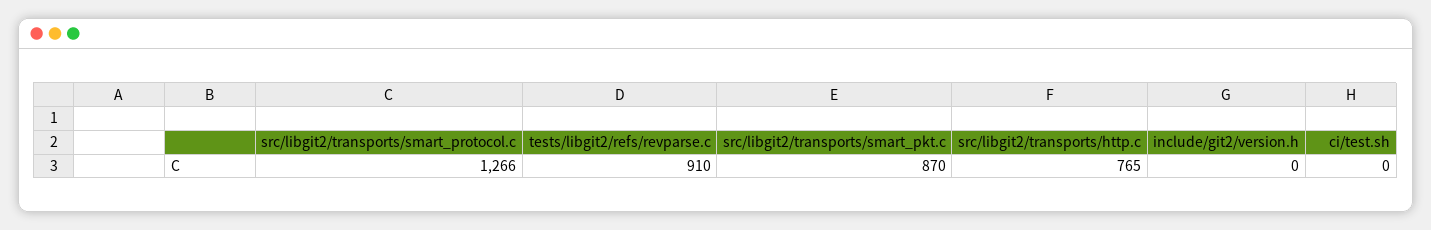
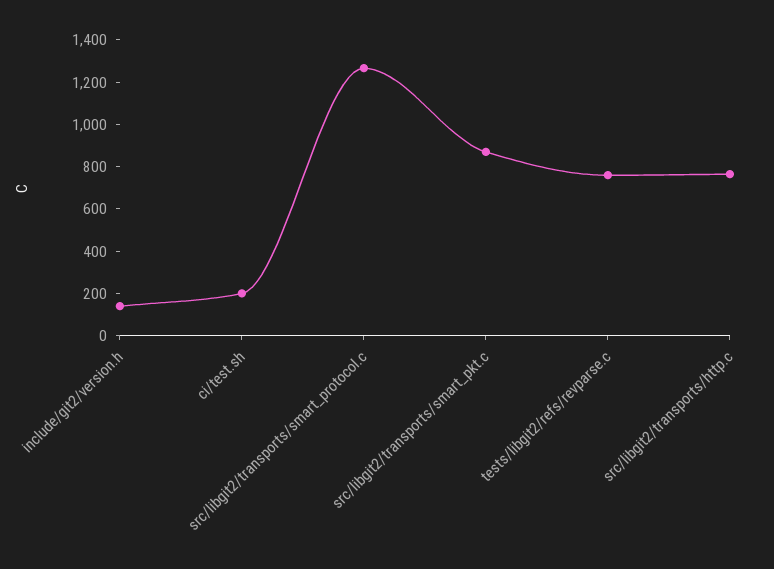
  {
    "src/libgit2/transports/smart_protocol.c": 1266,
-   "tests/libgit2/refs/revparse.c": 910,
+   "tests/libgit2/refs/revparse.c": 750,
    "src/libgit2/transports/smart_pkt.c": 870,
    "src/libgit2/transports/http.c": 765,
-   "include/git2/version.h": 0,
+   "include/git2/version.h": 150,
-   "ci/test.sh": 0
+   "ci/test.sh": 200
  }

